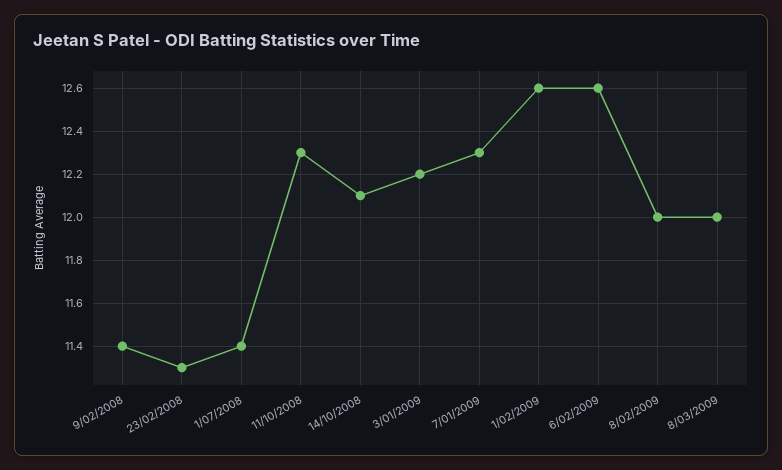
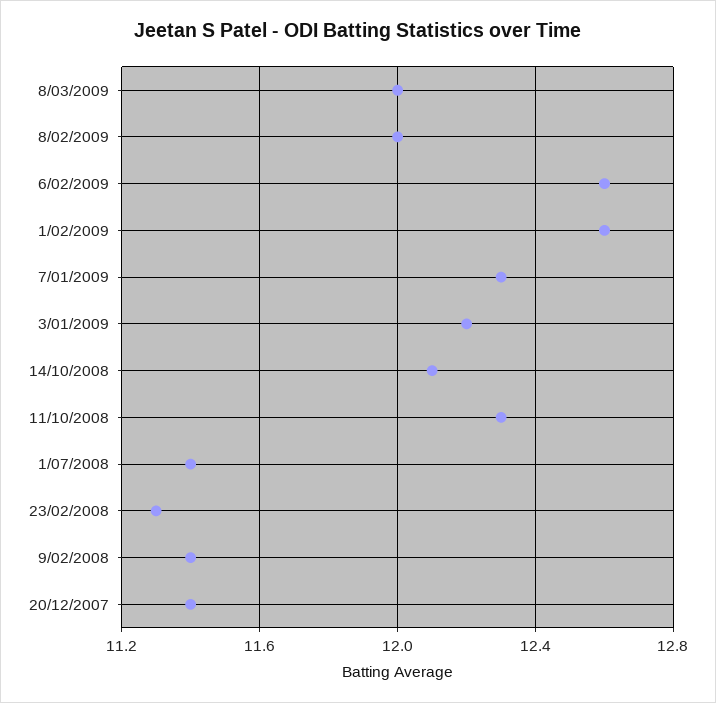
  {
    "9/02/2008": 11.4,
    "23/02/2008": 11.3,
    "1/07/2008": 11.4,
    "11/10/2008": 12.3,
    "14/10/2008": 12.1,
    "3/01/2009": 12.2,
    "7/01/2009": 12.3,
    "1/02/2009": 12.6,
    "6/02/2009": 12.6,
    "8/02/2009": 12,
-   "8/03/2009": 12
+   "8/03/2009": 12,
+   "20/12/2007": 11.4
  }

